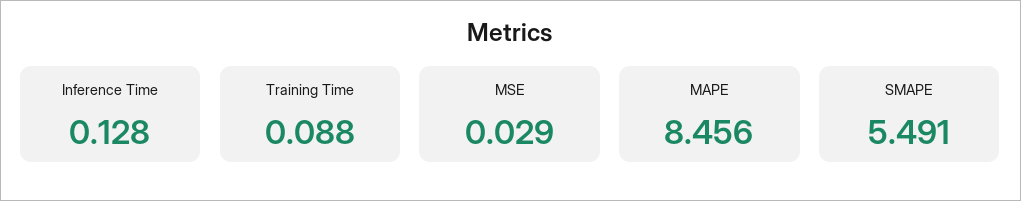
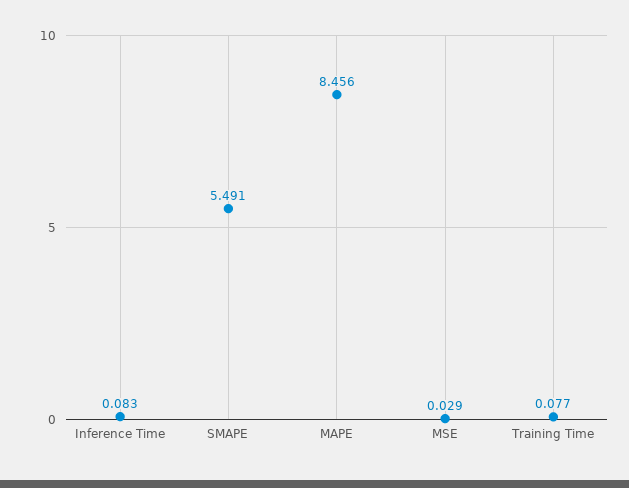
  {
-   "Inference Time": 0.128,
+   "Inference Time": 0.083,
-   "Training Time": 0.088,
+   "Training Time": 0.077,
    "MSE": 0.029,
    "MAPE": 8.456,
    "SMAPE": 5.491
  }

